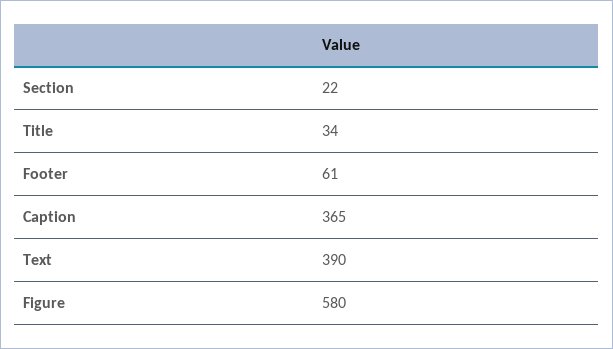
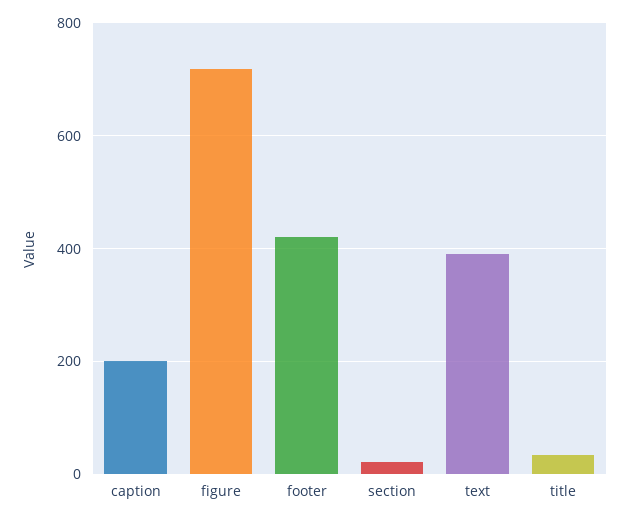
  {
    "Section": 22,
    "Title": 34,
-   "Footer": 61,
+   "Footer": 420,
-   "Caption": 365,
+   "Caption": 200,
    "Text": 390,
-   "Figure": 580
+   "Figure": 720
  }

